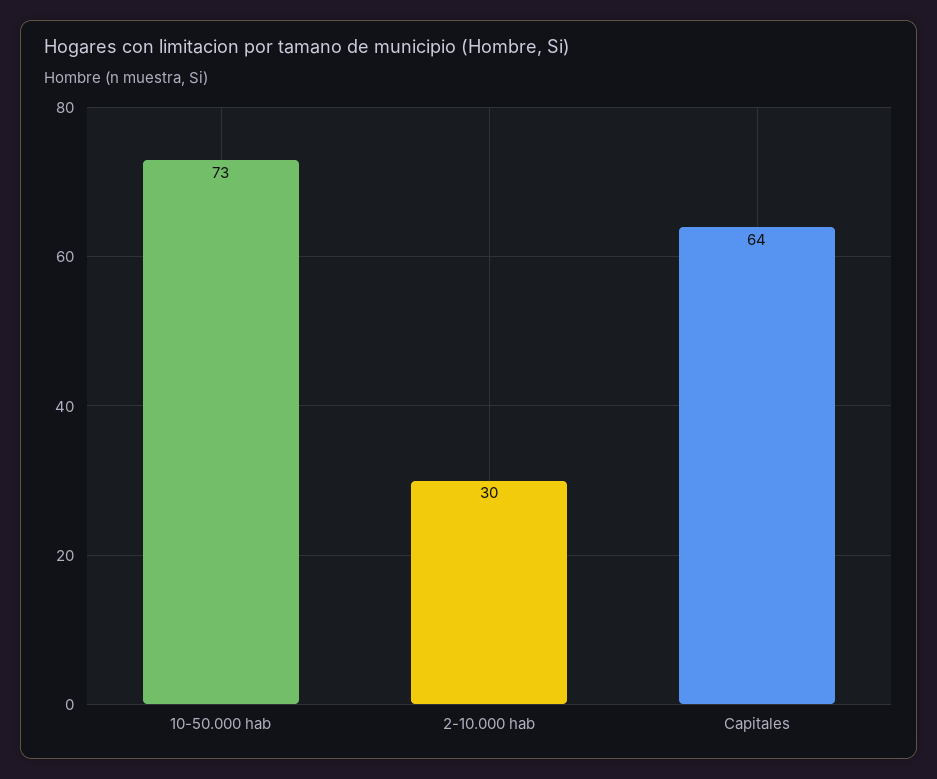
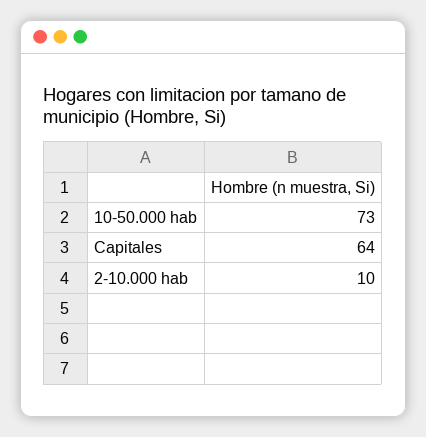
  {
    "10-50.000 hab": 73,
-   "2-10.000 hab": 30,
+   "2-10.000 hab": 10,
    "Capitales": 64
  }

